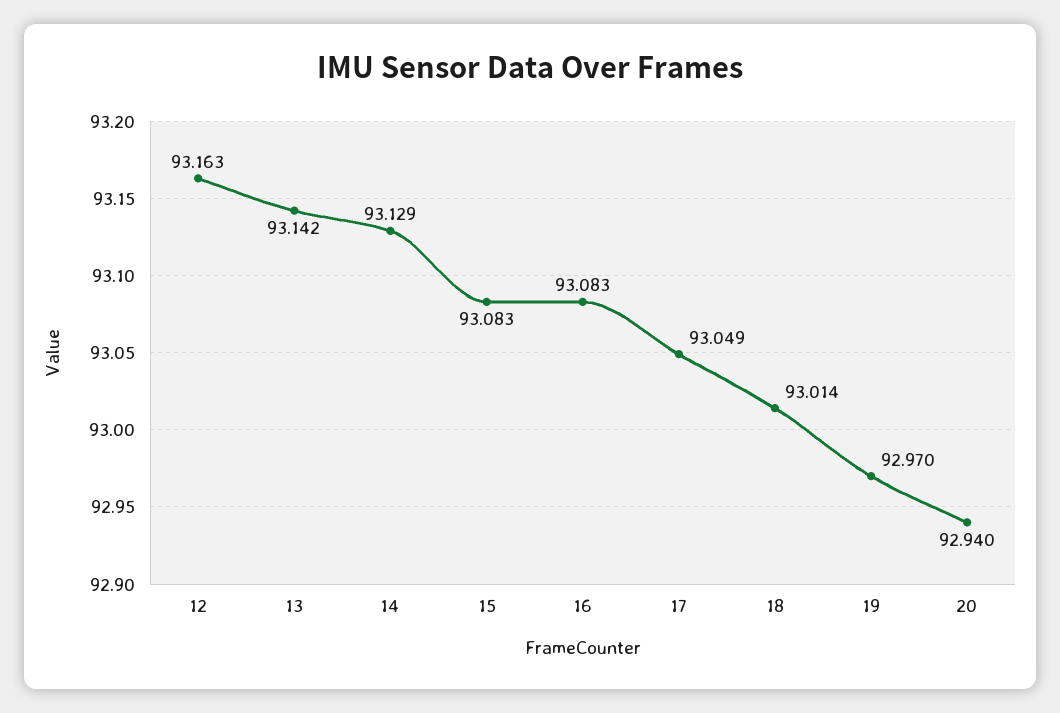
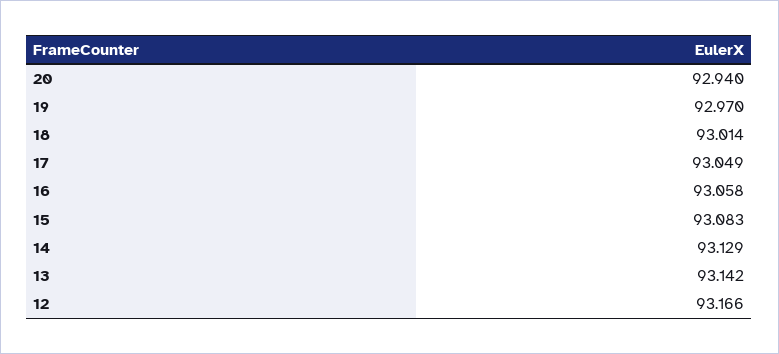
  {
-   "12": 93.163,
+   "12": 93.166,
    "13": 93.142,
    "14": 93.129,
    "15": 93.083,
-   "16": 93.083,
+   "16": 93.058,
    "17": 93.049,
    "18": 93.014,
    "19": 92.97,
    "20": 92.94
  }

